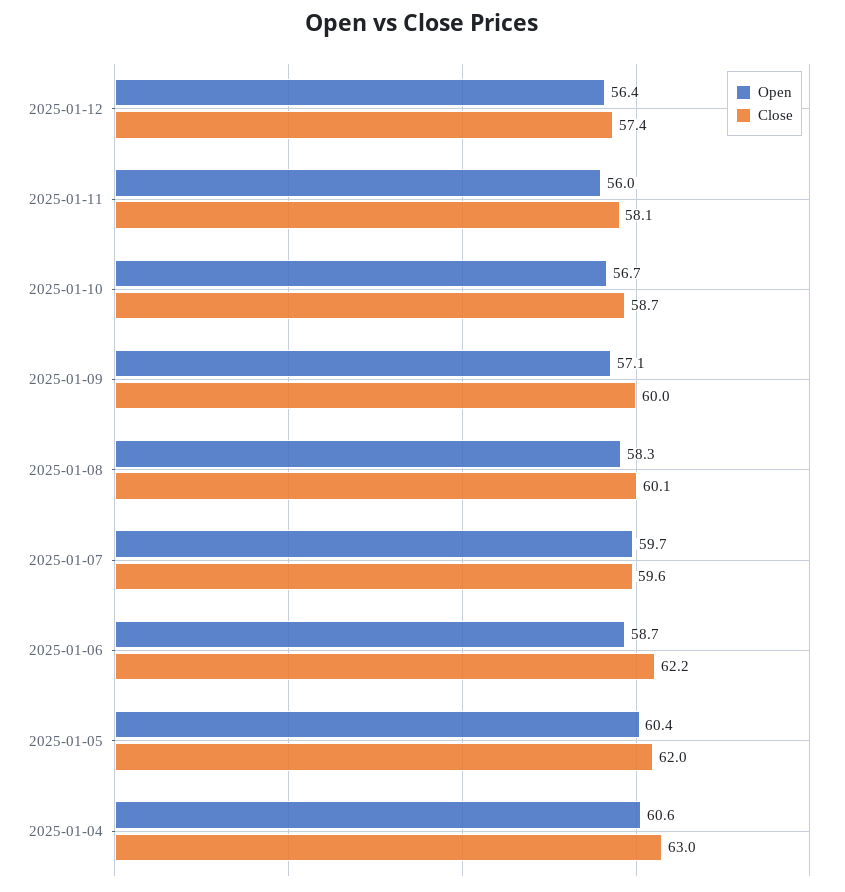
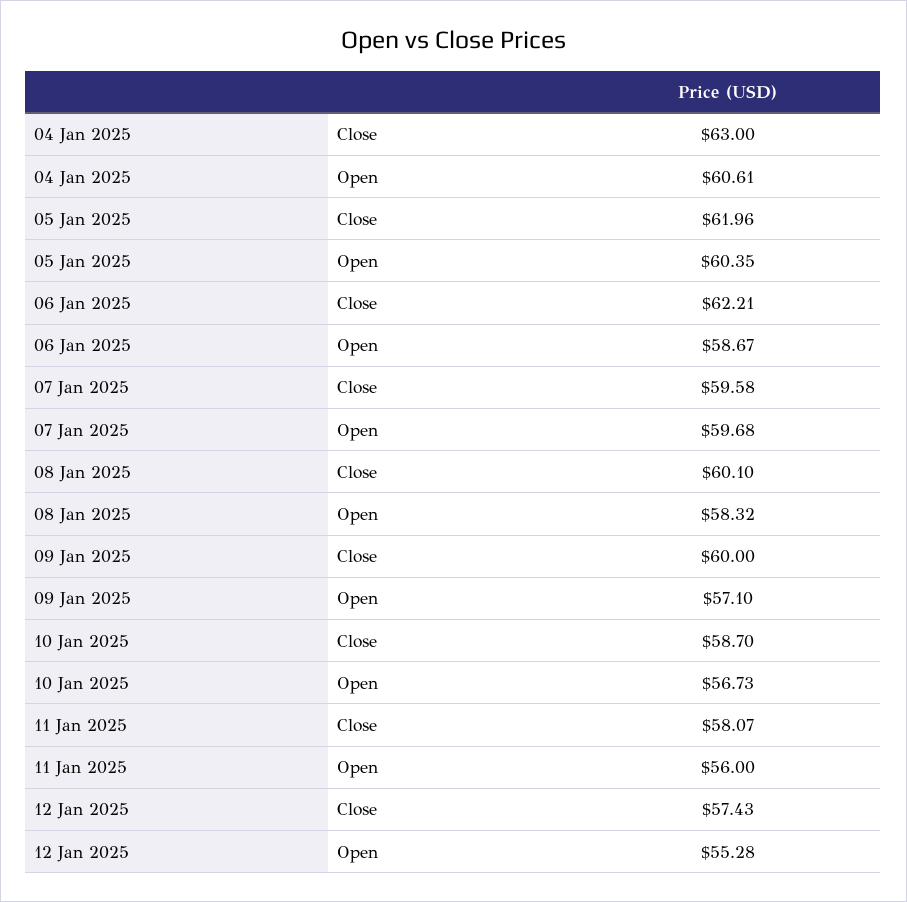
  {
    "Open": {
-     "2025-01-12": 56.4,
+     "2025-01-12": 55.28,
      "2025-01-11": 56,
      "2025-01-10": 56.73,
      "2025-01-09": 57.1,
      "2025-01-08": 58.32,
      "2025-01-07": 59.68,
      "2025-01-06": 58.67,
      "2025-01-05": 60.35,
      "2025-01-04": 60.61
    },
    "Close": {
      "2025-01-12": 57.43,
      "2025-01-11": 58.07,
      "2025-01-10": 58.7,
      "2025-01-09": 60,
      "2025-01-08": 60.1,
      "2025-01-07": 59.58,
      "2025-01-06": 62.21,
      "2025-01-05": 61.96,
      "2025-01-04": 63
    }
  }

